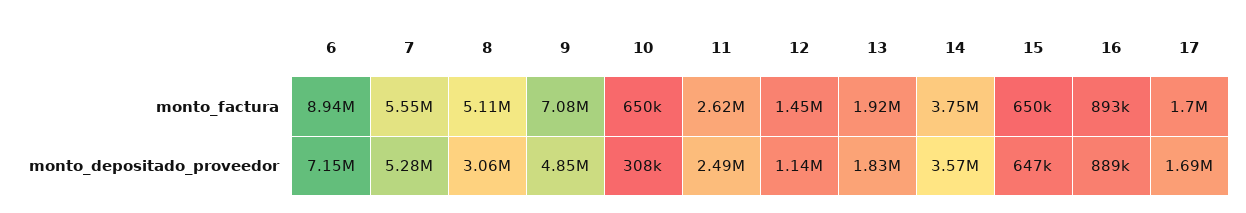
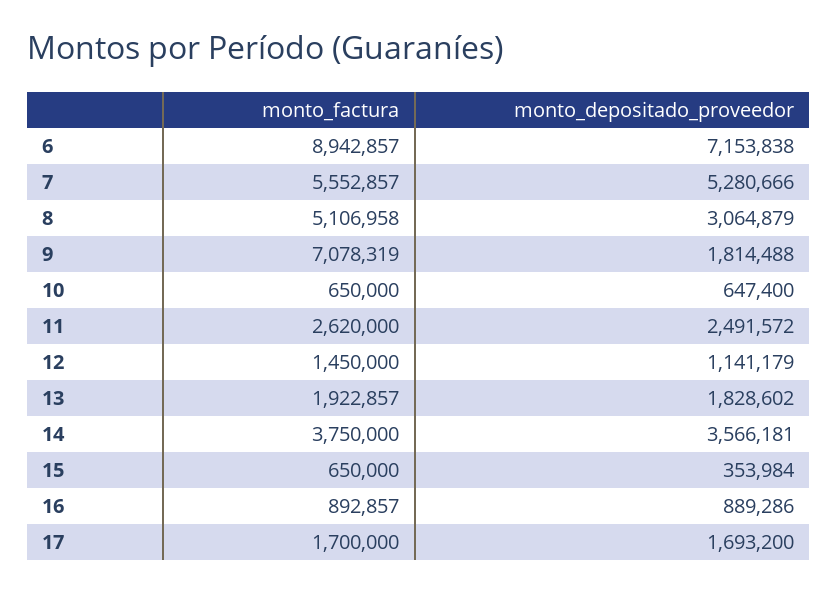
  {
    "6": {
      "monto_factura": 8942857,
      "monto_depositado_proveedor": 7153838
    },
    "7": {
      "monto_factura": 5552857,
      "monto_depositado_proveedor": 5280666
    },
    "8": {
      "monto_factura": 5106958,
      "monto_depositado_proveedor": 3064879
    },
    "9": {
      "monto_factura": 7078319,
-     "monto_depositado_proveedor": 4850000
+     "monto_depositado_proveedor": 1814488
    },
    "10": {
      "monto_factura": 650000,
-     "monto_depositado_proveedor": 308000
+     "monto_depositado_proveedor": 647400
    },
    "11": {
      "monto_factura": 2620000,
      "monto_depositado_proveedor": 2491572
    },
    "12": {
      "monto_factura": 1450000,
      "monto_depositado_proveedor": 1141179
    },
    "13": {
      "monto_factura": 1922857,
      "monto_depositado_proveedor": 1828602
    },
    "14": {
      "monto_factura": 3750000,
      "monto_depositado_proveedor": 3566181
    },
    "15": {
      "monto_factura": 650000,
-     "monto_depositado_proveedor": 647000
+     "monto_depositado_proveedor": 353984
    },
    "16": {
      "monto_factura": 892857,
      "monto_depositado_proveedor": 889286
    },
    "17": {
      "monto_factura": 1700000,
      "monto_depositado_proveedor": 1693200
    }
  }

